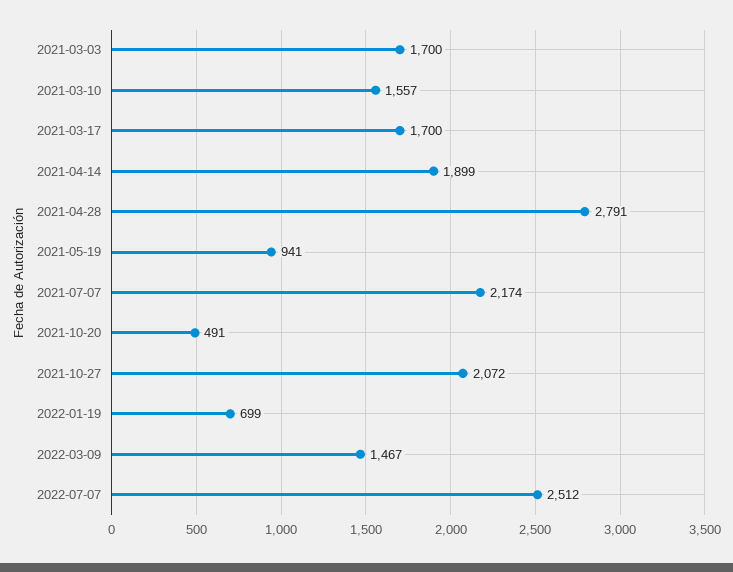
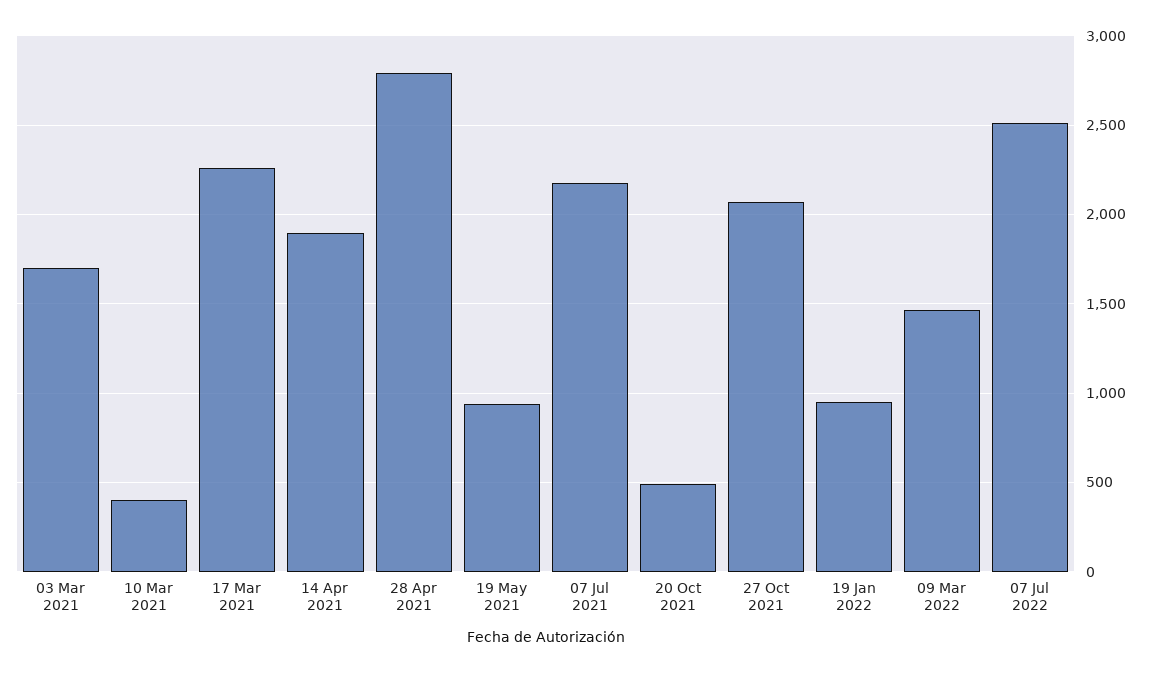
  {
    "2021-03-03": 1700,
-   "2021-03-10": 1557,
+   "2021-03-10": 400,
-   "2021-03-17": 1700,
+   "2021-03-17": 2250,
    "2021-04-14": 1899,
    "2021-04-28": 2791,
    "2021-05-19": 941,
    "2021-07-07": 2174,
    "2021-10-20": 491,
    "2021-10-27": 2072,
-   "2022-01-19": 699,
+   "2022-01-19": 950,
    "2022-03-09": 1467,
    "2022-07-07": 2512
  }

